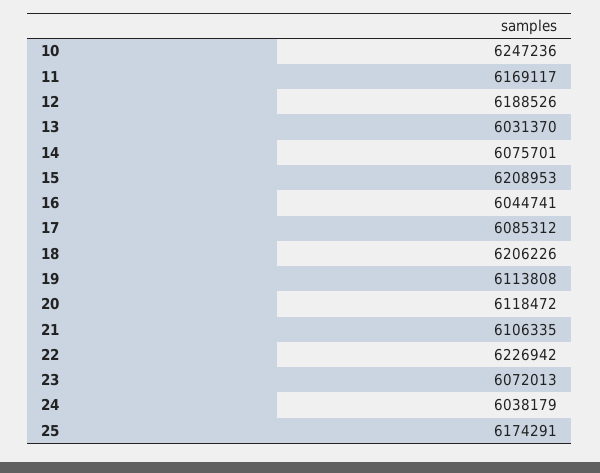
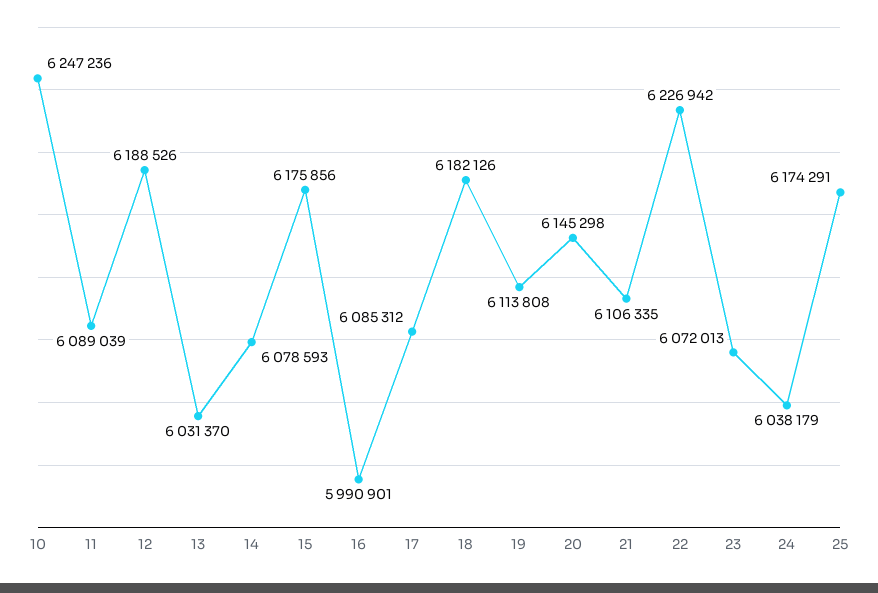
  {
    "10": 6247236,
-   "11": 6169117,
+   "11": 6089039,
    "12": 6188526,
    "13": 6031370,
-   "14": 6075701,
+   "14": 6078593,
-   "15": 6208953,
+   "15": 6175856,
-   "16": 6044741,
+   "16": 5990901,
    "17": 6085312,
-   "18": 6206226,
+   "18": 6182126,
    "19": 6113808,
-   "20": 6118472,
+   "20": 6145298,
    "21": 6106335,
    "22": 6226942,
    "23": 6072013,
    "24": 6038179,
    "25": 6174291
  }

